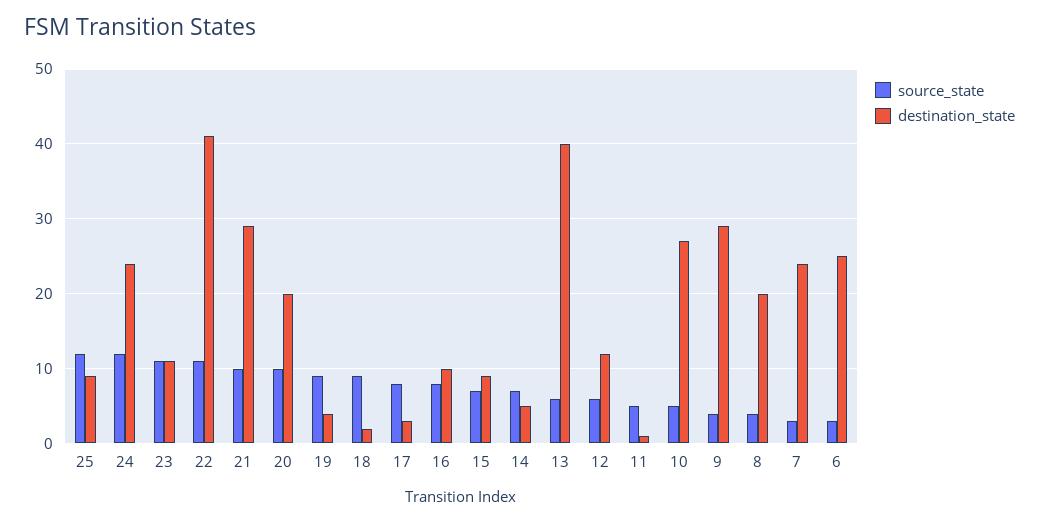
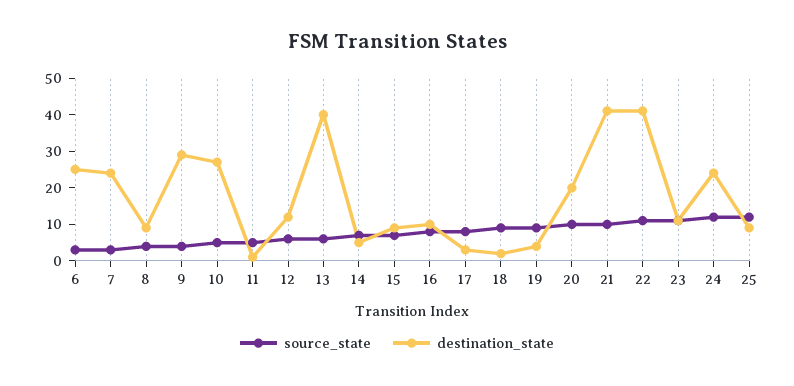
  {
    "source_state": {
      "25": 12,
      "24": 12,
      "23": 11,
      "22": 11,
      "21": 10,
      "20": 10,
      "19": 9,
      "18": 9,
      "17": 8,
      "16": 8,
      "15": 7,
      "14": 7,
      "13": 6,
      "12": 6,
      "11": 5,
      "10": 5,
      "9": 4,
      "8": 4,
      "7": 3,
      "6": 3
    },
    "destination_state": {
      "25": 9,
      "24": 24,
      "23": 11,
      "22": 41,
-     "21": 29,
+     "21": 40,
      "20": 20,
      "19": 4,
      "18": 2,
      "17": 3,
      "16": 10,
      "15": 9,
      "14": 5,
      "13": 40,
      "12": 12,
      "11": 1,
      "10": 27,
      "9": 29,
-     "8": 20,
+     "8": 10,
      "7": 24,
      "6": 25
    }
  }

